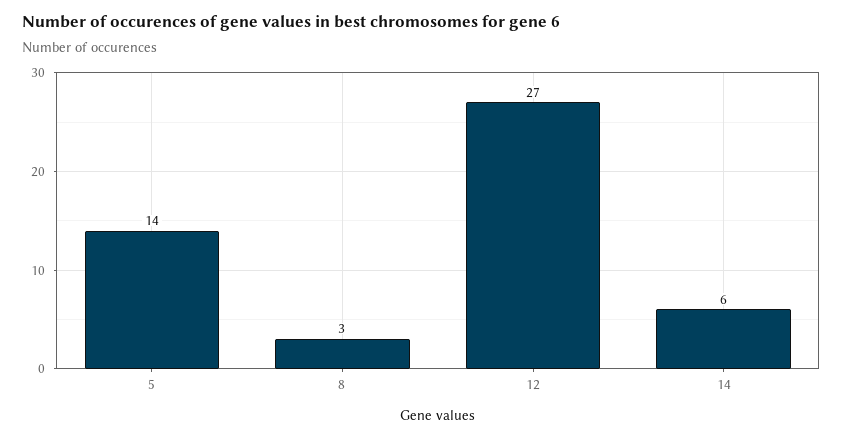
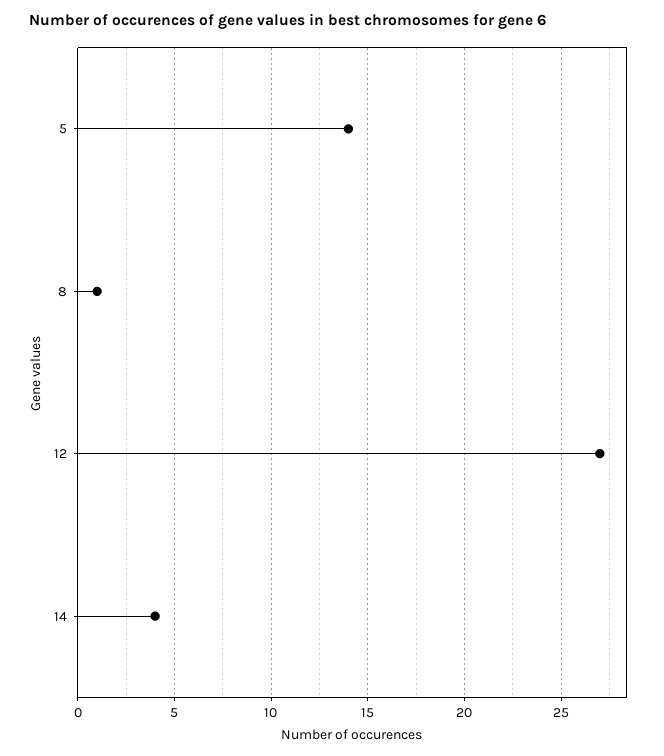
  {
    "5": 14,
-   "8": 3,
+   "8": 1,
    "12": 27,
-   "14": 6
+   "14": 4
  }

